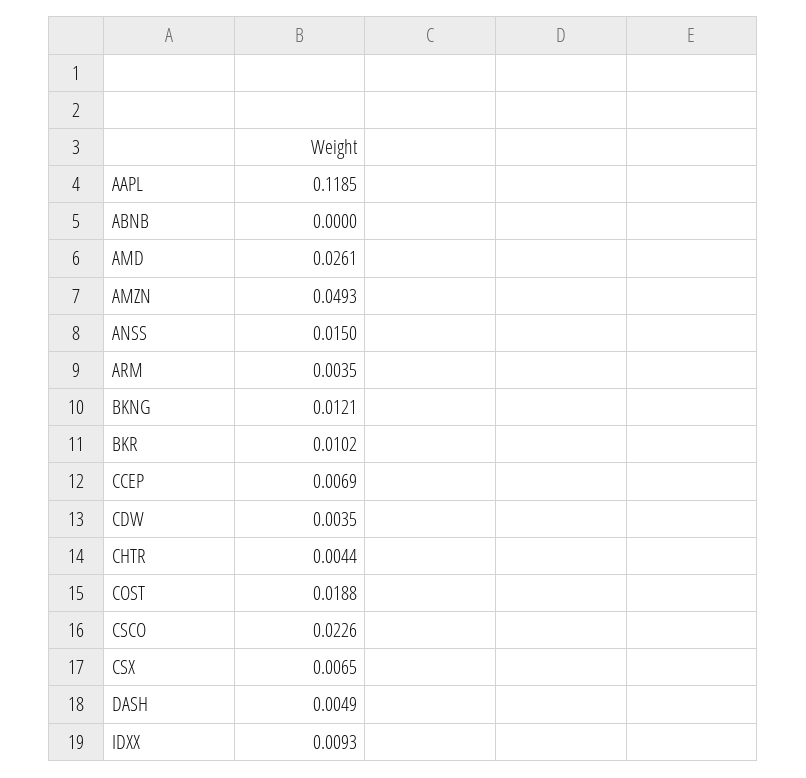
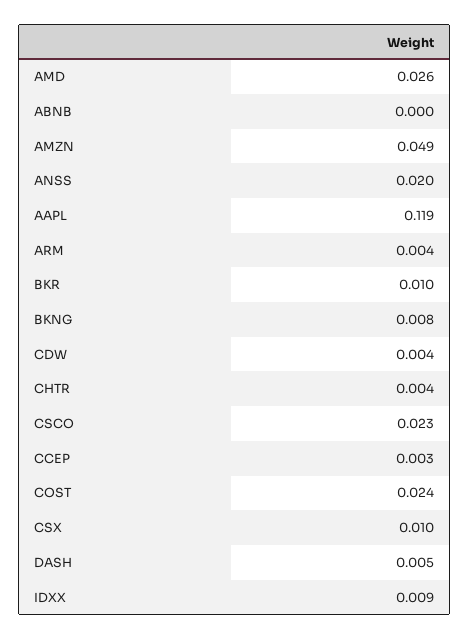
  {
    "AAPL": 0.1185,
    "ABNB": 0,
    "AMD": 0.0261,
    "AMZN": 0.0493,
-   "ANSS": 0.015,
+   "ANSS": 0.02,
    "ARM": 0.0035,
-   "BKNG": 0.0121,
+   "BKNG": 0.008,
    "BKR": 0.0102,
-   "CCEP": 0.0069,
+   "CCEP": 0.003,
    "CDW": 0.0035,
    "CHTR": 0.0044,
-   "COST": 0.0188,
+   "COST": 0.024,
    "CSCO": 0.0226,
-   "CSX": 0.0065,
+   "CSX": 0.01,
    "DASH": 0.0049,
    "IDXX": 0.0093
  }

